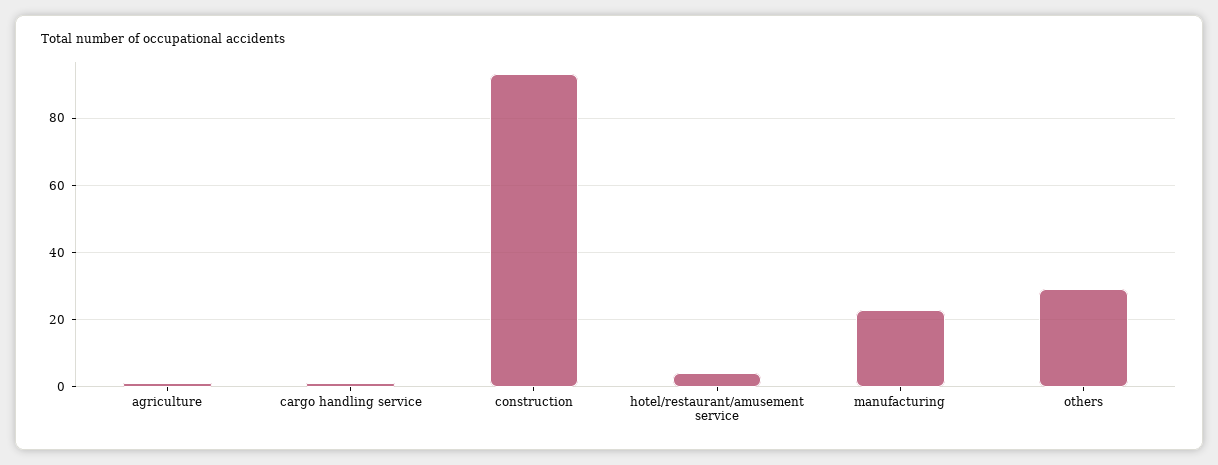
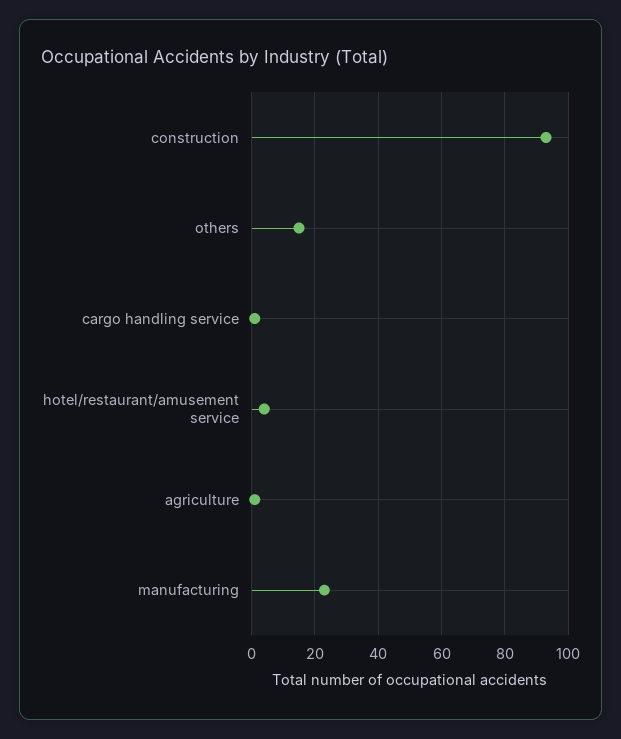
  {
    "agriculture": 0,
    "cargo handling service": 0,
    "construction": 95,
    "hotel/restaurant/amusement service": 5,
    "manufacturing": 25,
-   "others": 30
+   "others": 15
  }

